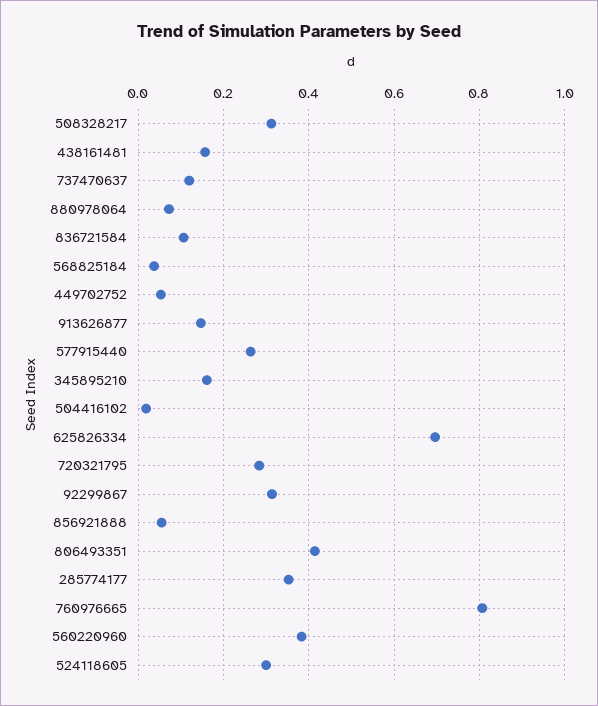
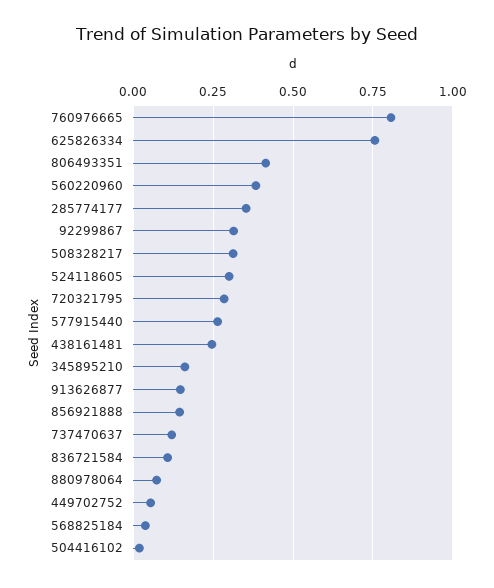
  {
    "508328217": 0.32,
-   "438161481": 0.16,
+   "438161481": 0.25,
    "737470637": 0.12,
    "880978064": 0.08,
    "836721584": 0.1,
    "568825184": 0.04,
    "449702752": 0.06,
    "913626877": 0.14,
    "577915440": 0.26,
    "345895210": 0.16,
    "504416102": 0.02,
-   "625826334": 0.7,
+   "625826334": 0.75,
    "720321795": 0.28,
    "92299867": 0.32,
-   "856921888": 0.06,
+   "856921888": 0.15,
    "806493351": 0.42,
    "285774177": 0.36,
    "760976665": 0.8,
    "560220960": 0.38,
    "524118605": 0.3
  }

